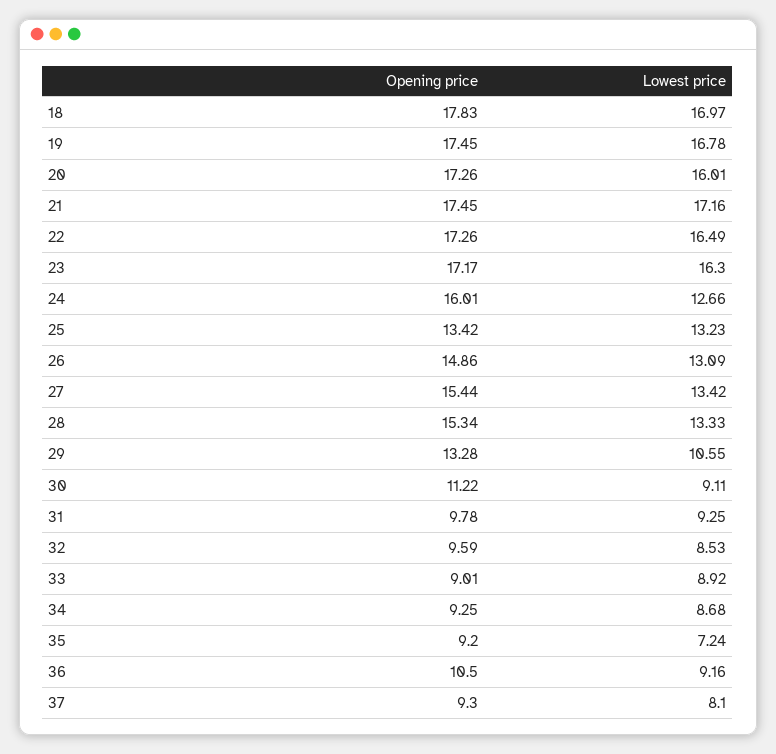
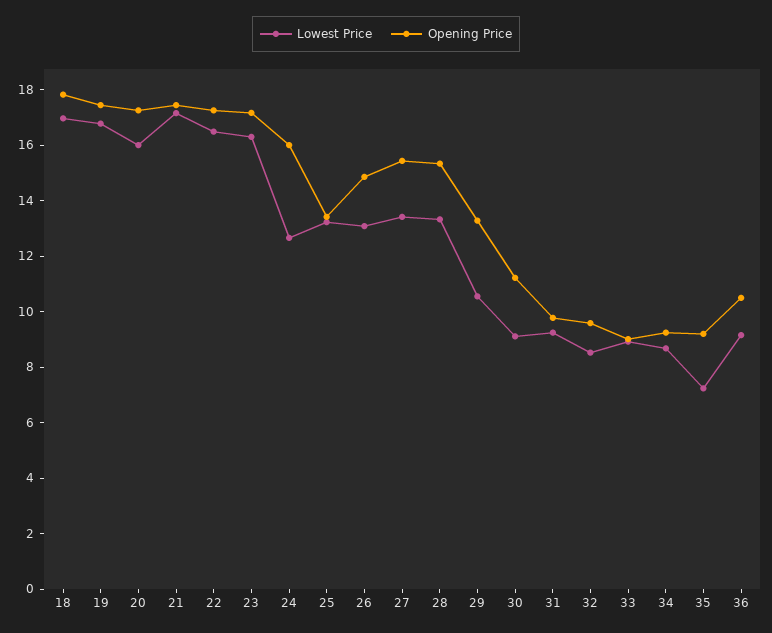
  {
    "Opening price": {
      "18": 17.83,
      "19": 17.45,
      "20": 17.26,
      "21": 17.45,
      "22": 17.26,
      "23": 17.17,
      "24": 16.01,
      "25": 13.42,
      "26": 14.86,
      "27": 15.44,
      "28": 15.34,
      "29": 13.28,
      "30": 11.22,
      "31": 9.78,
      "32": 9.59,
      "33": 9.01,
      "34": 9.25,
      "35": 9.2,
-     "36": 10.5,
+     "36": 10.5
-     "37": 9.3
    },
    "Lowest price": {
      "18": 16.97,
      "19": 16.78,
      "20": 16.01,
      "21": 17.16,
      "22": 16.49,
      "23": 16.3,
      "24": 12.66,
      "25": 13.23,
      "26": 13.09,
      "27": 13.42,
      "28": 13.33,
      "29": 10.55,
      "30": 9.11,
      "31": 9.25,
      "32": 8.53,
      "33": 8.92,
      "34": 8.68,
      "35": 7.24,
-     "36": 9.16,
+     "36": 9.16
-     "37": 8.1
    }
  }

